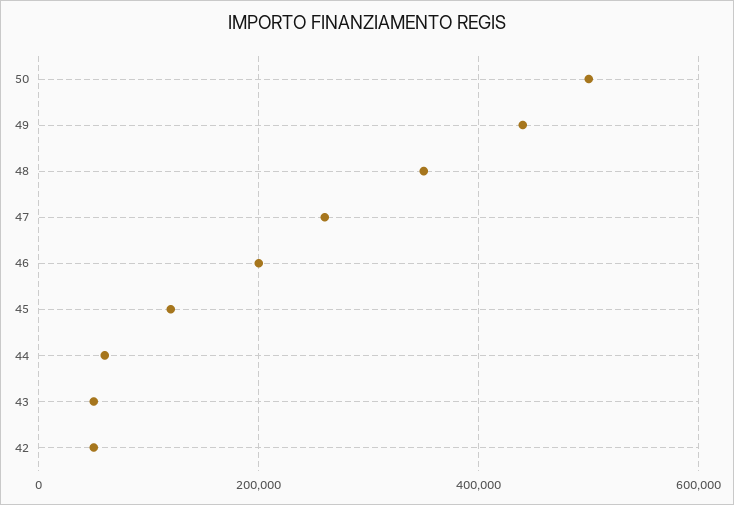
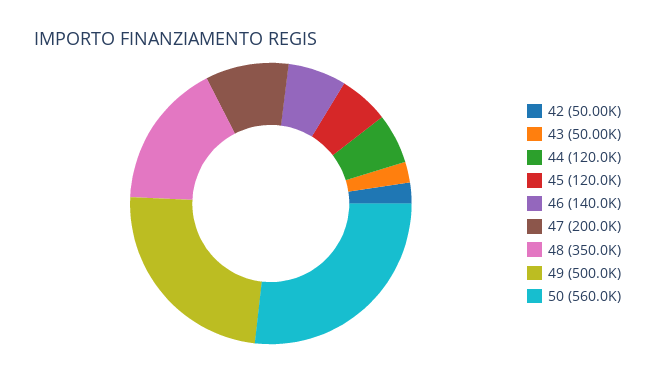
  {
-   "50": 500000,
+   "50": 560000,
-   "49": 440000,
+   "49": 500000,
    "48": 350000,
-   "47": 260000,
+   "47": 200000,
-   "46": 200000,
+   "46": 140000,
    "45": 120000,
-   "44": 60000,
+   "44": 120000,
    "43": 50000,
    "42": 50000
  }

